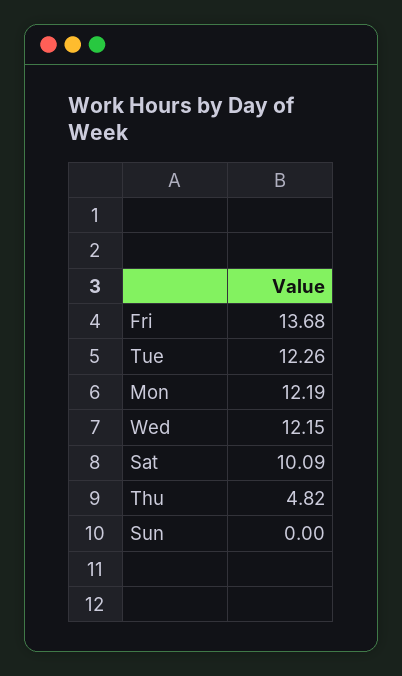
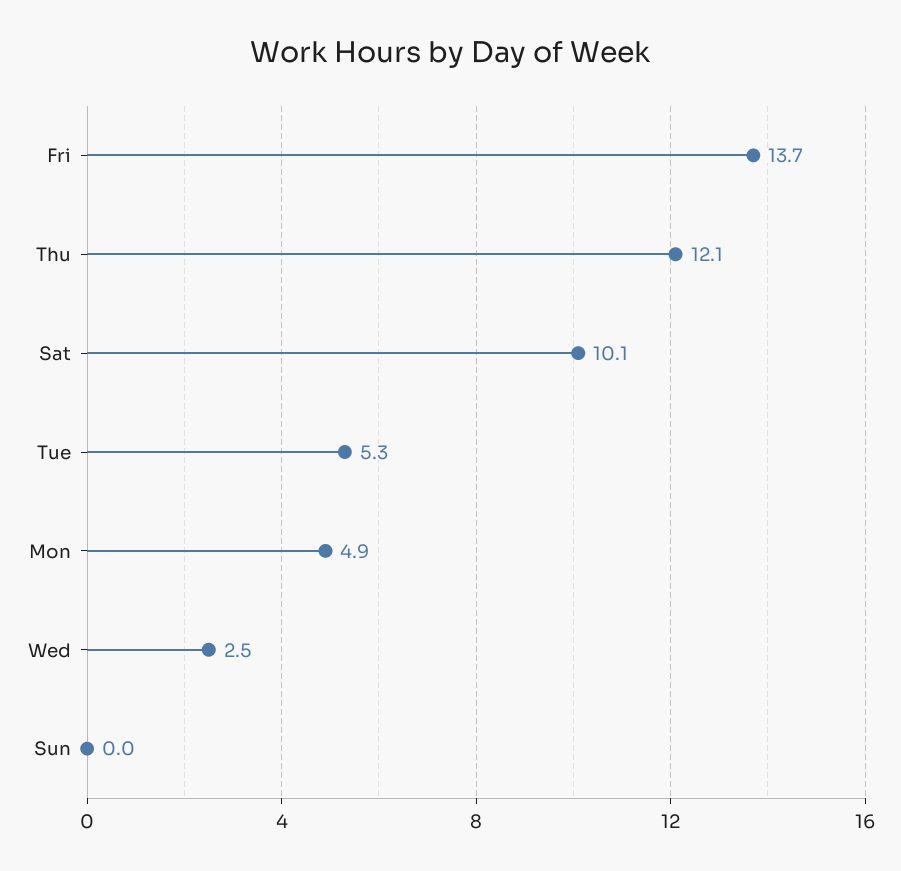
  {
    "Fri": 13.68,
-   "Tue": 12.26,
+   "Tue": 5.3,
-   "Mon": 12.19,
+   "Mon": 4.9,
-   "Wed": 12.15,
+   "Wed": 2.5,
    "Sat": 10.09,
-   "Thu": 4.82,
+   "Thu": 12.1,
    "Sun": 0
  }

